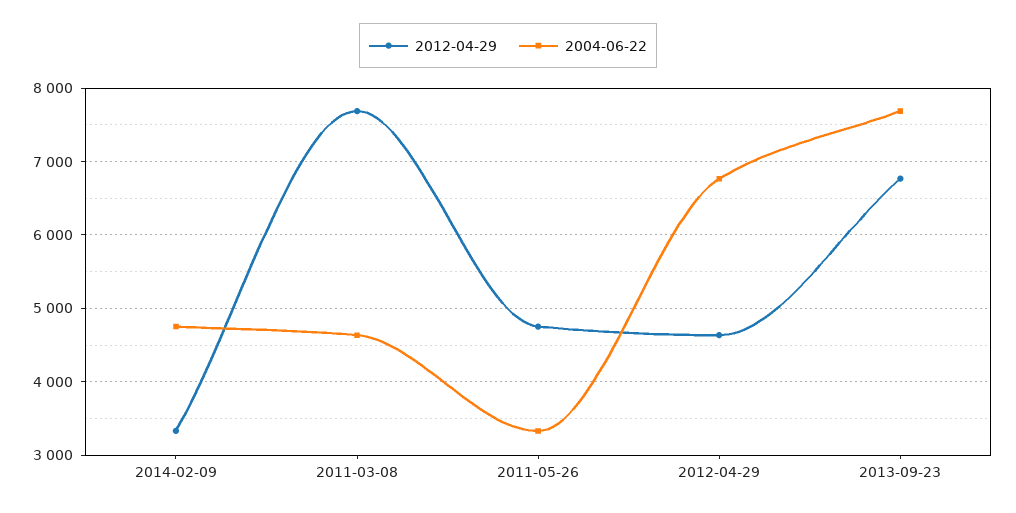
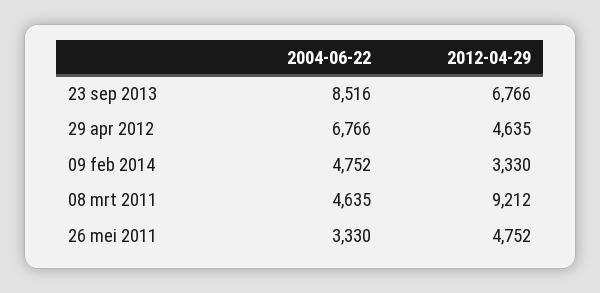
  {
    "2012-04-29": {
      "2014-02-09": 3330,
-     "2011-03-08": 7700,
+     "2011-03-08": 9212,
      "2011-05-26": 4752,
      "2012-04-29": 4635,
      "2013-09-23": 6766
    },
    "2004-06-22": {
      "2014-02-09": 4752,
      "2011-03-08": 4635,
      "2011-05-26": 3330,
      "2012-04-29": 6766,
-     "2013-09-23": 7700
+     "2013-09-23": 8516
    }
  }

